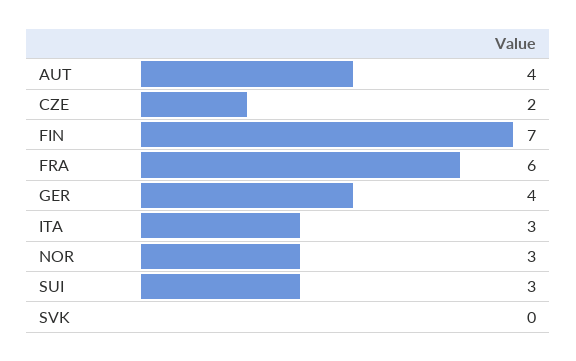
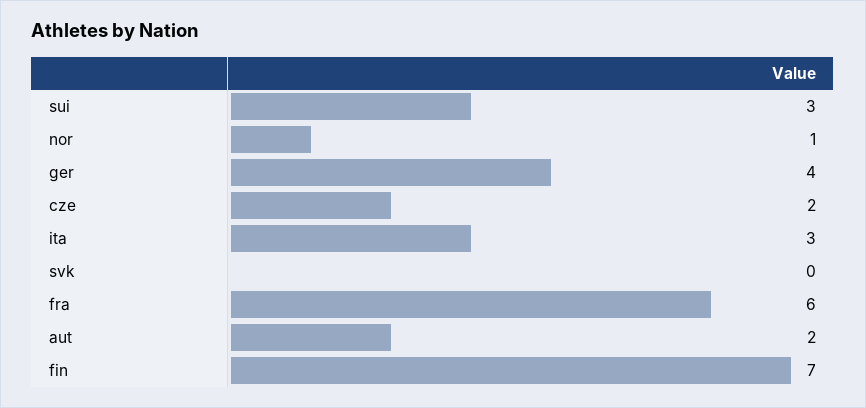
  {
-   "AUT": 4,
+   "AUT": 2,
    "CZE": 2,
    "FIN": 7,
    "FRA": 6,
    "GER": 4,
    "ITA": 3,
-   "NOR": 3,
+   "NOR": 1,
    "SUI": 3,
    "SVK": 0
  }

